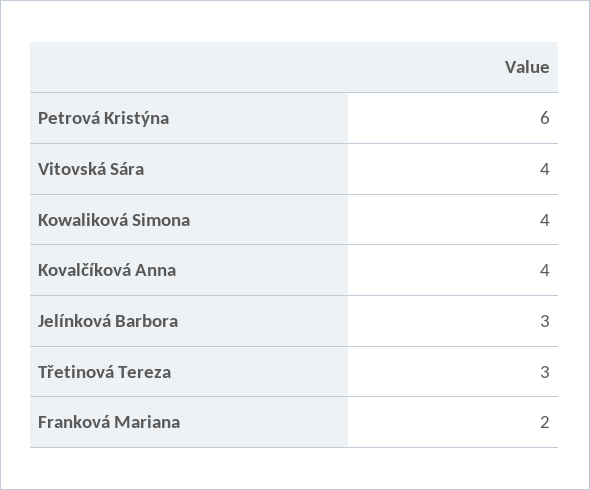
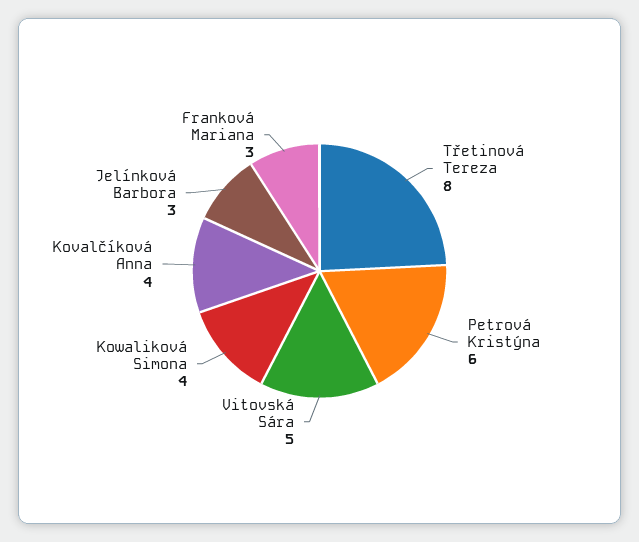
  {
    "Petrová Kristýna": 6,
-   "Vitovská Sára": 4,
+   "Vitovská Sára": 5,
    "Kowaliková Simona": 4,
    "Kovalčíková Anna": 4,
    "Jelínková Barbora": 3,
-   "Třetinová Tereza": 3,
+   "Třetinová Tereza": 8,
-   "Franková Mariana": 2
+   "Franková Mariana": 3
  }

